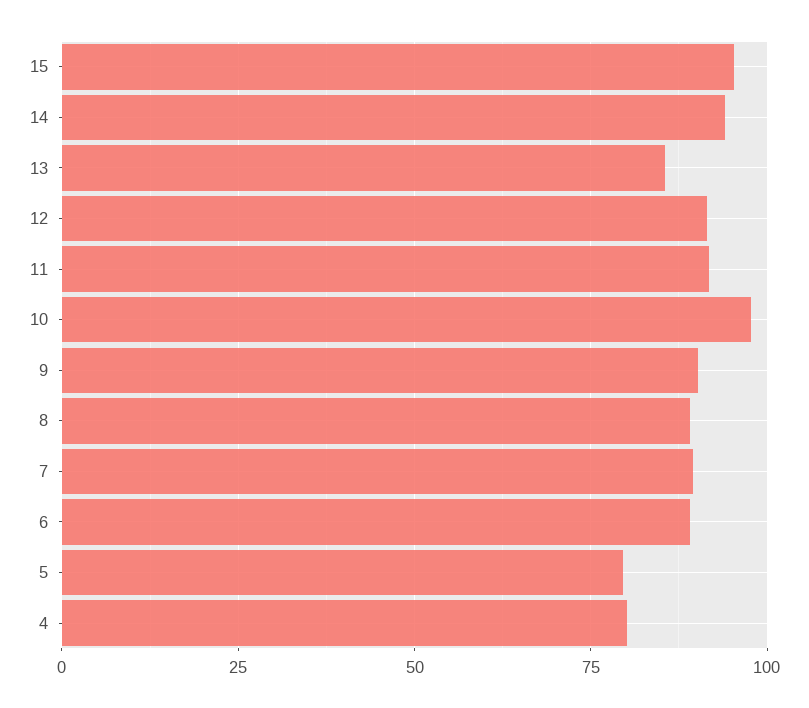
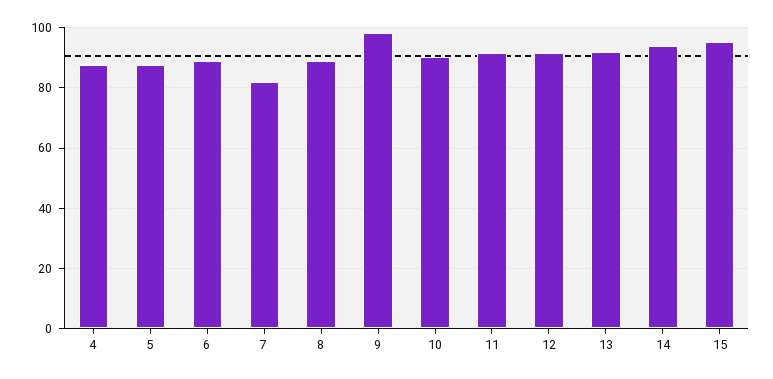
  {
    "15": 96,
    "14": 94,
-   "13": 85,
+   "13": 92,
    "12": 92,
    "11": 92,
-   "10": 97.5,
+   "10": 90,
-   "9": 90,
+   "9": 98,
    "8": 90,
-   "7": 90,
+   "7": 82,
    "6": 90,
-   "5": 80,
+   "5": 88,
-   "4": 80
+   "4": 88
  }

